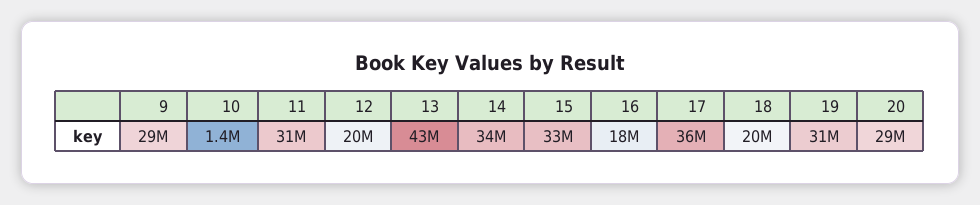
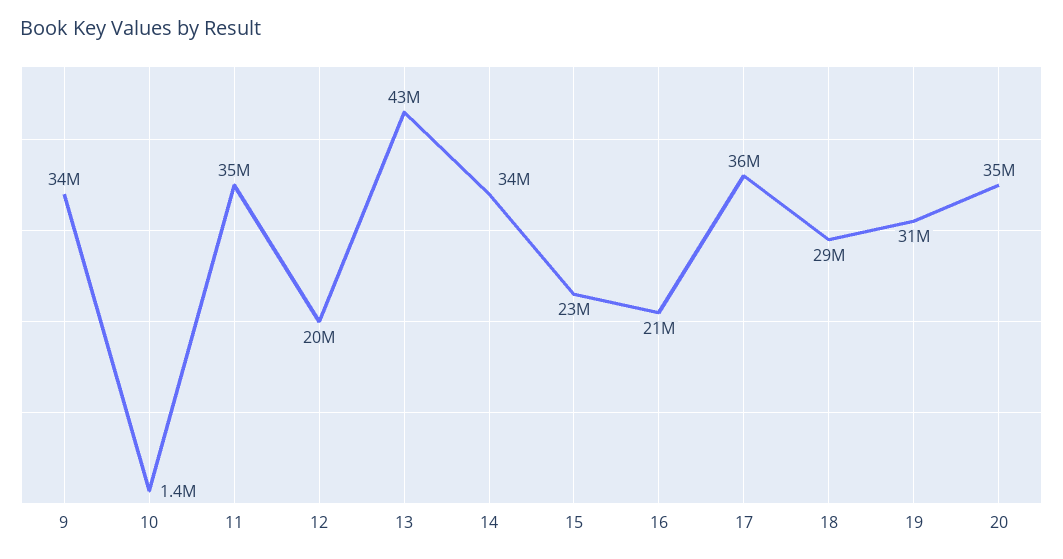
  {
-   "9": 29000000,
+   "9": 34000000,
    "10": 1400000,
-   "11": 31000000,
+   "11": 35000000,
    "12": 20000000,
    "13": 43000000,
    "14": 34000000,
-   "15": 33000000,
+   "15": 23000000,
-   "16": 18000000,
+   "16": 21000000,
    "17": 36000000,
-   "18": 20000000,
+   "18": 29000000,
    "19": 31000000,
-   "20": 29000000
+   "20": 35000000
  }

